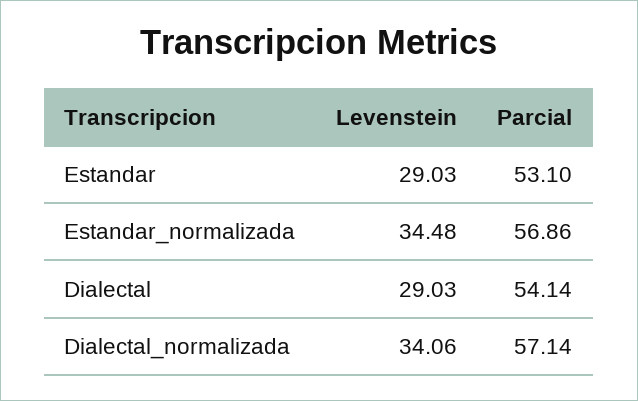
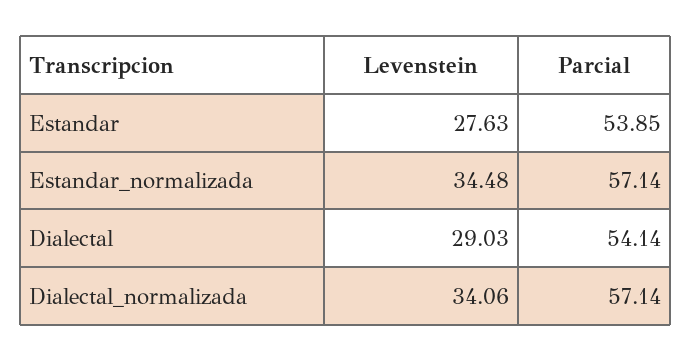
  {
    "Levenstein": {
-     "Estandar": 29.03,
+     "Estandar": 27.63,
      "Estandar_normalizada": 34.48,
      "Dialectal": 29.03,
      "Dialectal_normalizada": 34.06
    },
    "Parcial": {
-     "Estandar": 53.1,
+     "Estandar": 53.85,
-     "Estandar_normalizada": 56.86,
+     "Estandar_normalizada": 57.14,
      "Dialectal": 54.14,
      "Dialectal_normalizada": 57.14
    }
  }

